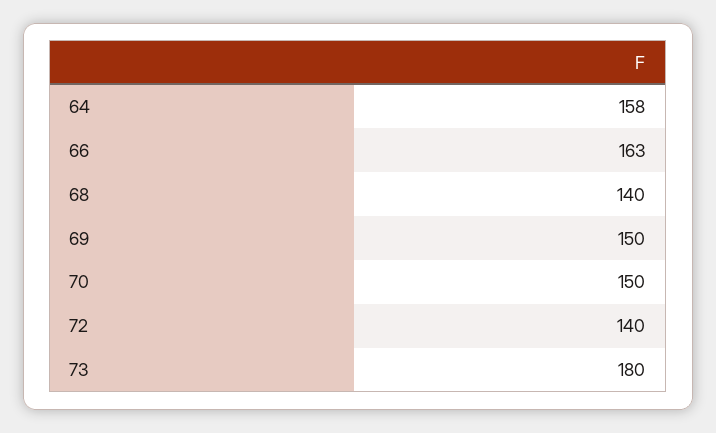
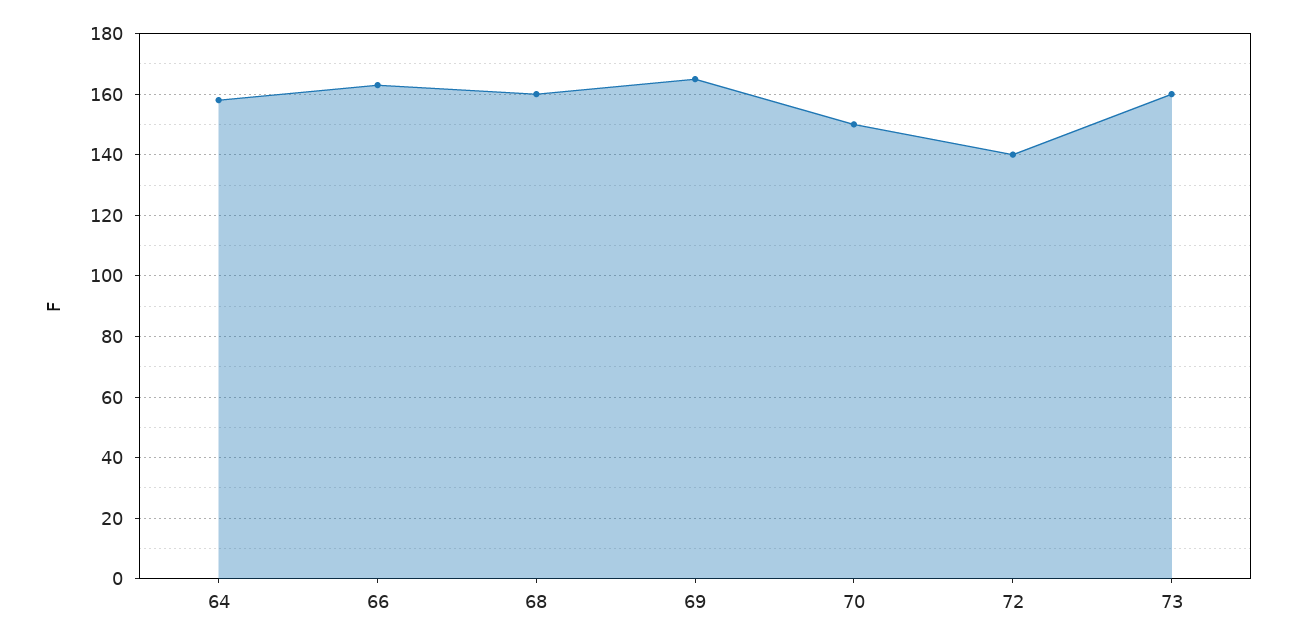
  {
    "64": 158,
    "66": 163,
-   "68": 140,
+   "68": 160,
-   "69": 150,
+   "69": 165,
    "70": 150,
    "72": 140,
-   "73": 180
+   "73": 160
  }

